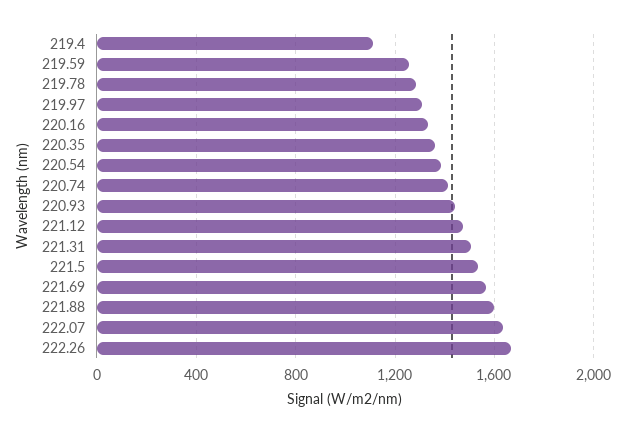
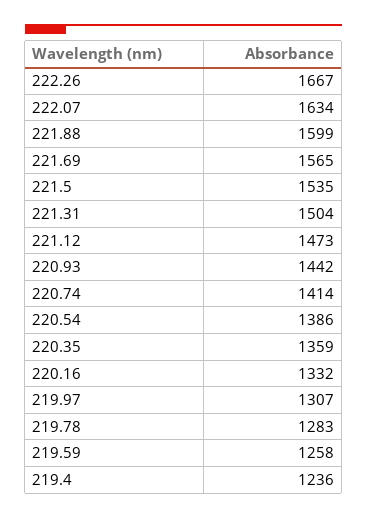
  {
-   "219.4": 1100,
+   "219.4": 1236,
    "219.59": 1258,
    "219.78": 1283,
    "219.97": 1307,
    "220.16": 1332,
    "220.35": 1359,
    "220.54": 1386,
    "220.74": 1414,
    "220.93": 1442,
    "221.12": 1473,
    "221.31": 1504,
    "221.5": 1535,
    "221.69": 1565,
    "221.88": 1599,
    "222.07": 1634,
    "222.26": 1667
  }

